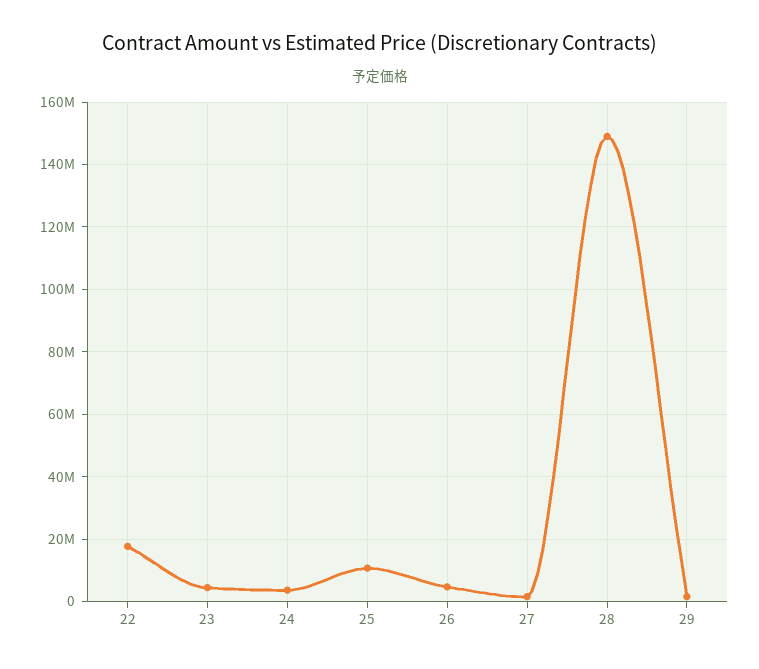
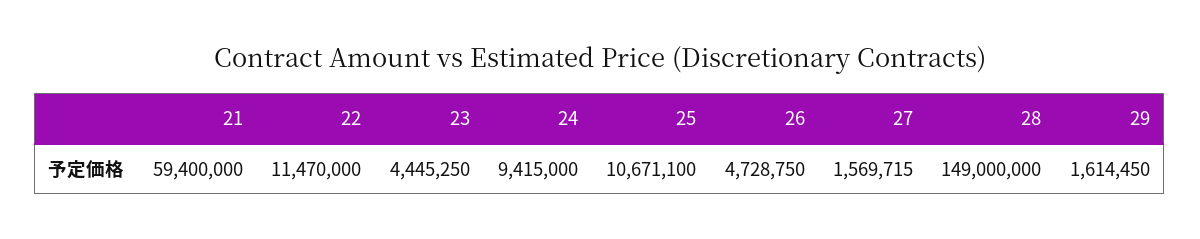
  {
-   "22": 18000000,
+   "22": 11470000,
    "23": 4445250,
-   "24": 4000000,
+   "24": 9415000,
    "25": 10671100,
    "26": 4728750,
    "27": 1569715,
    "28": 149000000,
-   "29": 1614450
+   "29": 1614450,
+   "21": 59400000
  }

